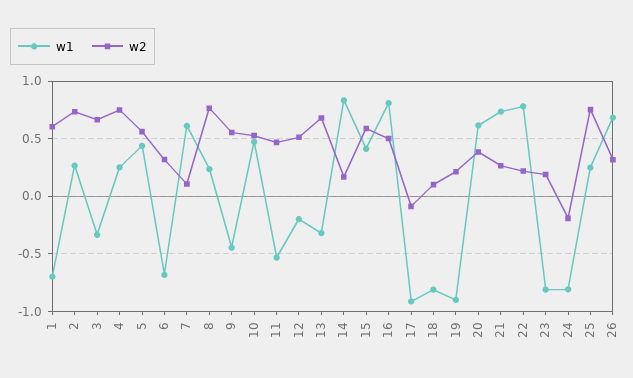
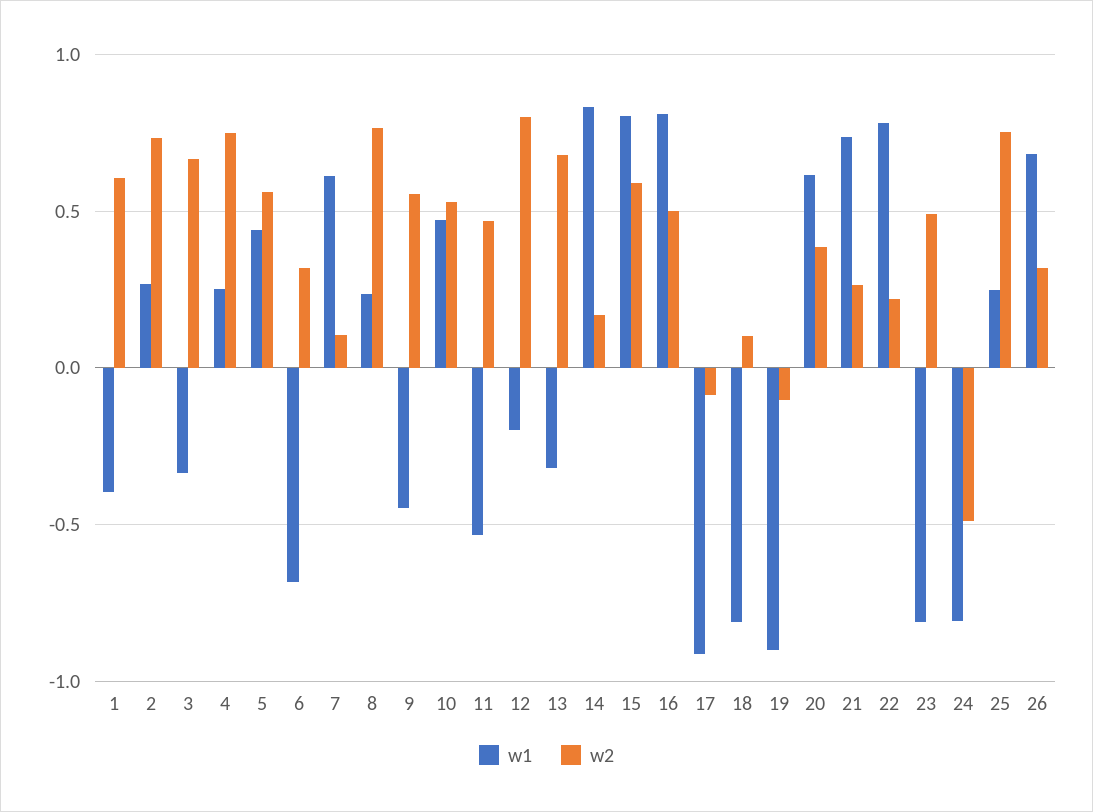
  {
    "w1": {
-     "1": -0.7,
+     "1": -0.4,
      "2": 0.25,
      "3": -0.35,
      "4": 0.25,
      "5": 0.45,
      "6": -0.7,
      "7": 0.6,
      "8": 0.25,
      "9": -0.45,
      "10": 0.45,
      "11": -0.55,
      "12": -0.2,
      "13": -0.3,
      "14": 0.85,
-     "15": 0.4,
+     "15": 0.8,
      "16": 0.8,
      "17": -0.9,
      "18": -0.8,
      "19": -0.9,
      "20": 0.6,
      "21": 0.75,
      "22": 0.8,
      "23": -0.8,
      "24": -0.8,
      "25": 0.25,
      "26": 0.7
    },
    "w2": {
      "1": 0.6,
      "2": 0.75,
      "3": 0.65,
      "4": 0.75,
      "5": 0.55,
      "6": 0.3,
      "7": 0.1,
      "8": 0.75,
      "9": 0.55,
      "10": 0.55,
      "11": 0.45,
-     "12": 0.5,
+     "12": 0.8,
      "13": 0.7,
      "14": 0.15,
      "15": 0.6,
      "16": 0.5,
      "17": -0.1,
      "18": 0.1,
-     "19": 0.2,
+     "19": -0.1,
      "20": 0.4,
      "21": 0.25,
      "22": 0.2,
-     "23": 0.2,
+     "23": 0.5,
-     "24": -0.2,
+     "24": -0.5,
      "25": 0.75,
      "26": 0.3
    }
  }

